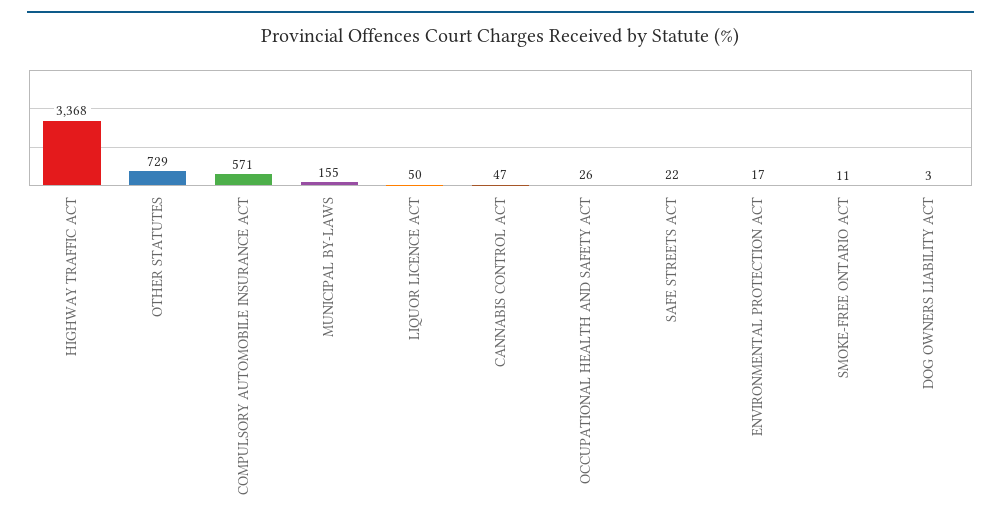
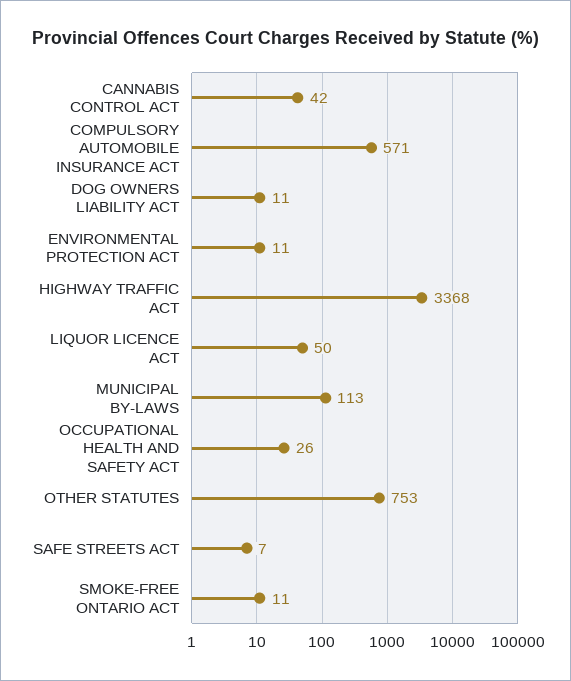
  {
    "HIGHWAY TRAFFIC ACT": 3368,
-   "OTHER STATUTES": 729,
+   "OTHER STATUTES": 753,
    "COMPULSORY AUTOMOBILE INSURANCE ACT": 571,
-   "MUNICIPAL BY-LAWS": 155,
+   "MUNICIPAL BY-LAWS": 113,
    "LIQUOR LICENCE ACT": 50,
-   "CANNABIS CONTROL ACT": 47,
+   "CANNABIS CONTROL ACT": 42,
    "OCCUPATIONAL HEALTH AND SAFETY ACT": 26,
-   "SAFE STREETS ACT": 22,
+   "SAFE STREETS ACT": 7,
-   "ENVIRONMENTAL PROTECTION ACT": 17,
+   "ENVIRONMENTAL PROTECTION ACT": 11,
    "SMOKE-FREE ONTARIO ACT": 11,
-   "DOG OWNERS LIABILITY ACT": 3
+   "DOG OWNERS LIABILITY ACT": 11
  }

